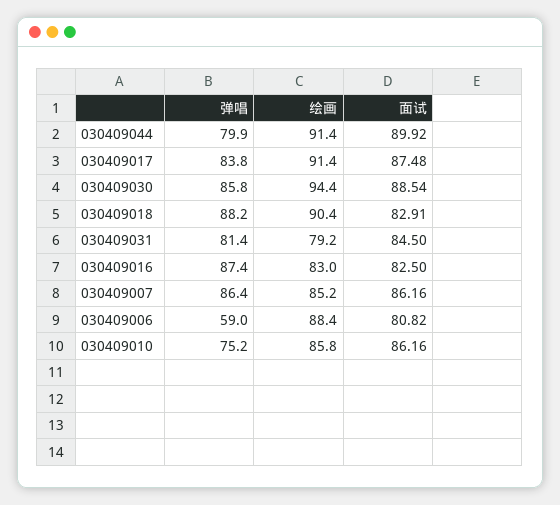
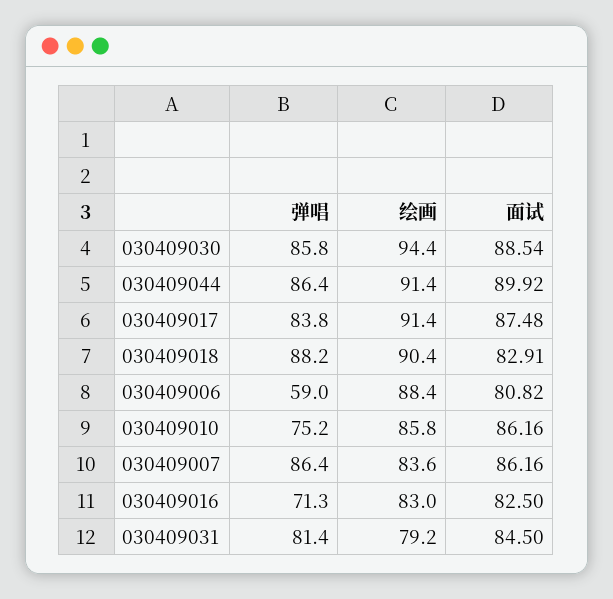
  {
    "弹唱": {
-     "030409044": 79.9,
+     "030409044": 86.4,
      "030409017": 83.8,
      "030409030": 85.8,
      "030409018": 88.2,
      "030409031": 81.4,
-     "030409016": 87.4,
+     "030409016": 71.3,
      "030409007": 86.4,
      "030409006": 59,
      "030409010": 75.2
    },
    "绘画": {
      "030409044": 91.4,
      "030409017": 91.4,
      "030409030": 94.4,
      "030409018": 90.4,
      "030409031": 79.2,
      "030409016": 83,
-     "030409007": 85.2,
+     "030409007": 83.6,
      "030409006": 88.4,
      "030409010": 85.8
    },
    "面试": {
      "030409044": 89.92,
      "030409017": 87.48,
      "030409030": 88.54,
      "030409018": 82.91,
      "030409031": 84.5,
      "030409016": 82.5,
      "030409007": 86.16,
      "030409006": 80.82,
      "030409010": 86.16
    }
  }

